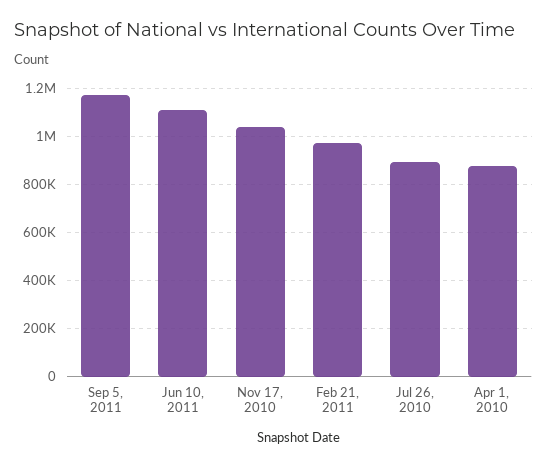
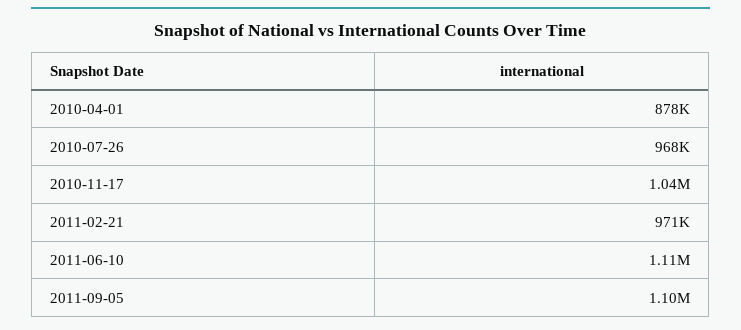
  {
-   "Sep 5, 2011": 1175000,
+   "Sep 5, 2011": 1100000,
    "Jun 10, 2011": 1110000,
    "Nov 17, 2010": 1040000,
    "Feb 21, 2011": 971000,
-   "Jul 26, 2010": 900000,
+   "Jul 26, 2010": 968000,
    "Apr 1, 2010": 878000
  }

